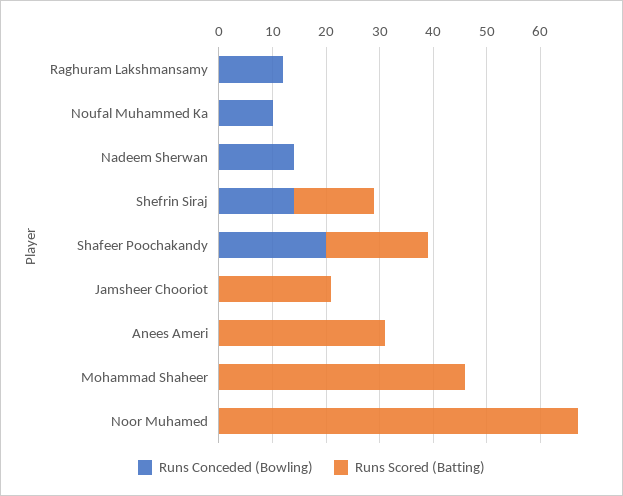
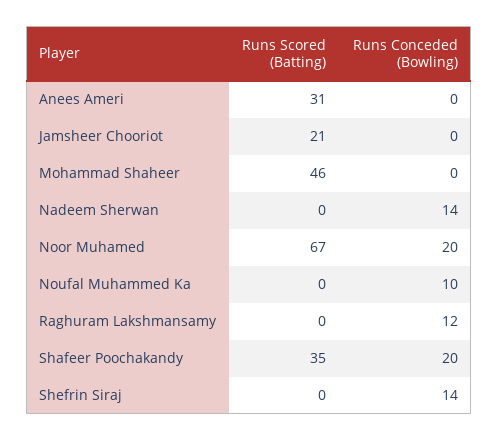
  {
    "Runs Conceded (Bowling)": {
      "Raghuram Lakshmansamy": 12,
      "Noufal Muhammed Ka": 10,
      "Nadeem Sherwan": 14,
      "Shefrin Siraj": 14,
      "Shafeer Poochakandy": 20,
      "Jamsheer Chooriot": 0,
      "Anees Ameri": 0,
      "Mohammad Shaheer": 0,
-     "Noor Muhamed": 0
+     "Noor Muhamed": 20
    },
    "Runs Scored (Batting)": {
      "Raghuram Lakshmansamy": 0,
      "Noufal Muhammed Ka": 0,
      "Nadeem Sherwan": 0,
-     "Shefrin Siraj": 15,
+     "Shefrin Siraj": 0,
-     "Shafeer Poochakandy": 20,
+     "Shafeer Poochakandy": 35,
      "Jamsheer Chooriot": 21,
      "Anees Ameri": 31,
      "Mohammad Shaheer": 46,
      "Noor Muhamed": 67
    }
  }

